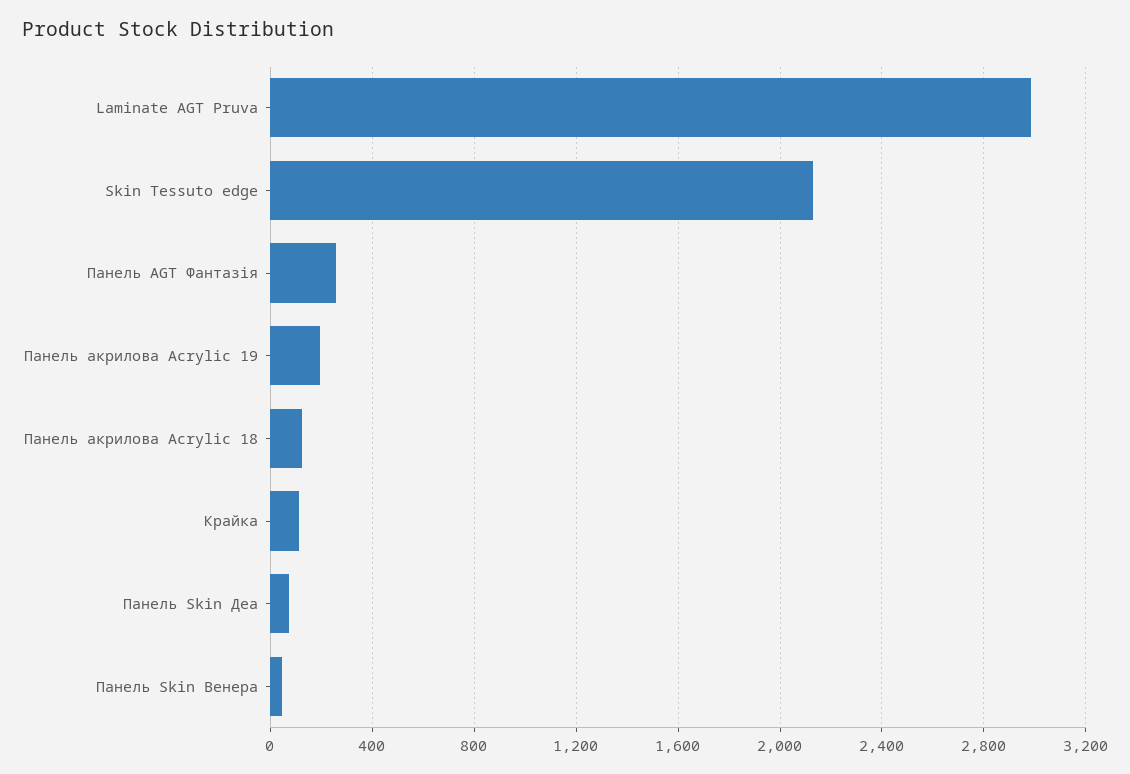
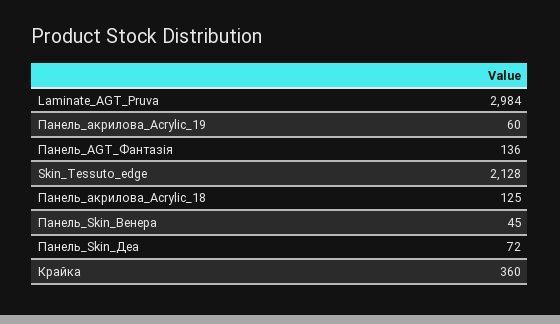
  {
    "Laminate AGT Pruva": 2984,
    "Skin Tessuto edge": 2128,
-   "Панель AGT Фантазія": 250,
+   "Панель AGT Фантазія": 136,
-   "Панель акрилова Acrylic 19": 200,
+   "Панель акрилова Acrylic 19": 60,
    "Панель акрилова Acrylic 18": 125,
-   "Крайка": 100,
+   "Крайка": 360,
    "Панель Skin Деа": 72,
    "Панель Skin Венера": 45
  }

